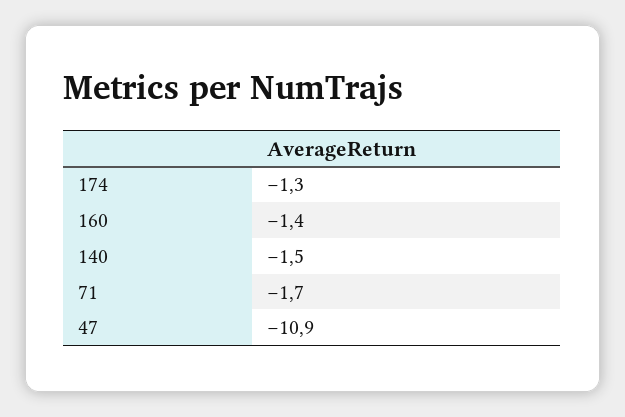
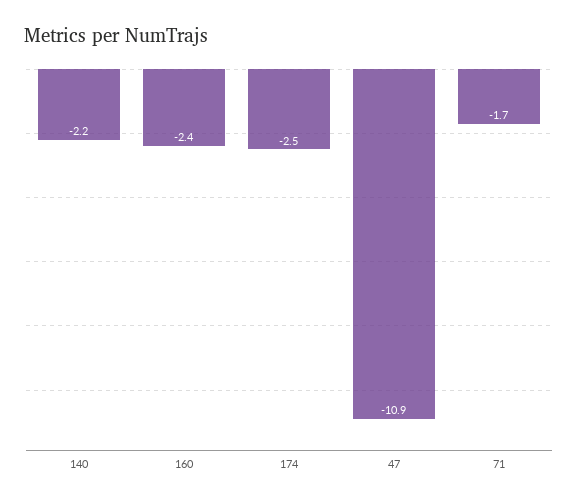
  {
-   "174": -1.3,
+   "174": -2.5,
-   "160": -1.4,
+   "160": -2.4,
-   "140": -1.5,
+   "140": -2.2,
    "71": -1.7,
    "47": -10.9
  }

